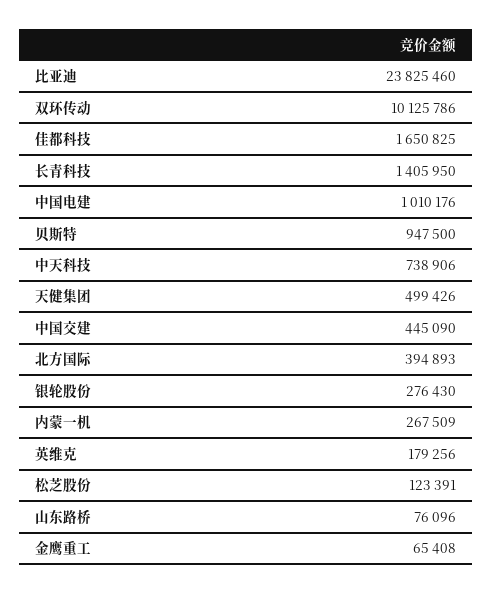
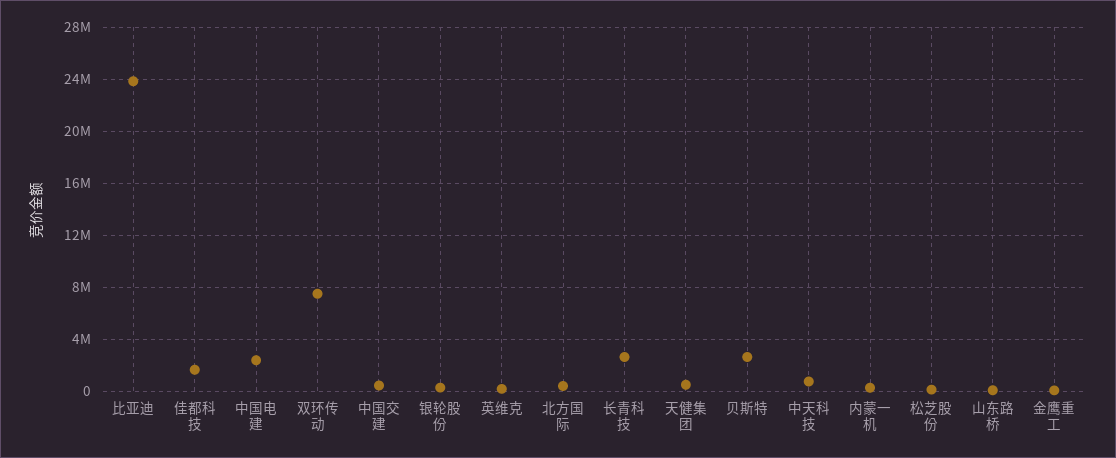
  {
    "比亚迪": 23825460,
-   "双环传动": 10125786,
+   "双环传动": 7500000,
    "佳都科技": 1650825,
-   "长青科技": 1405950,
+   "长青科技": 2500000,
-   "中国电建": 1010176,
+   "中国电建": 2500000,
-   "贝斯特": 947500,
+   "贝斯特": 2500000,
    "中天科技": 738906,
    "天健集团": 499426,
    "中国交建": 445090,
    "北方国际": 394893,
    "银轮股份": 276430,
    "内蒙一机": 267509,
    "英维克": 179256,
    "松芝股份": 123391,
    "山东路桥": 76096,
    "金鹰重工": 65408
  }

